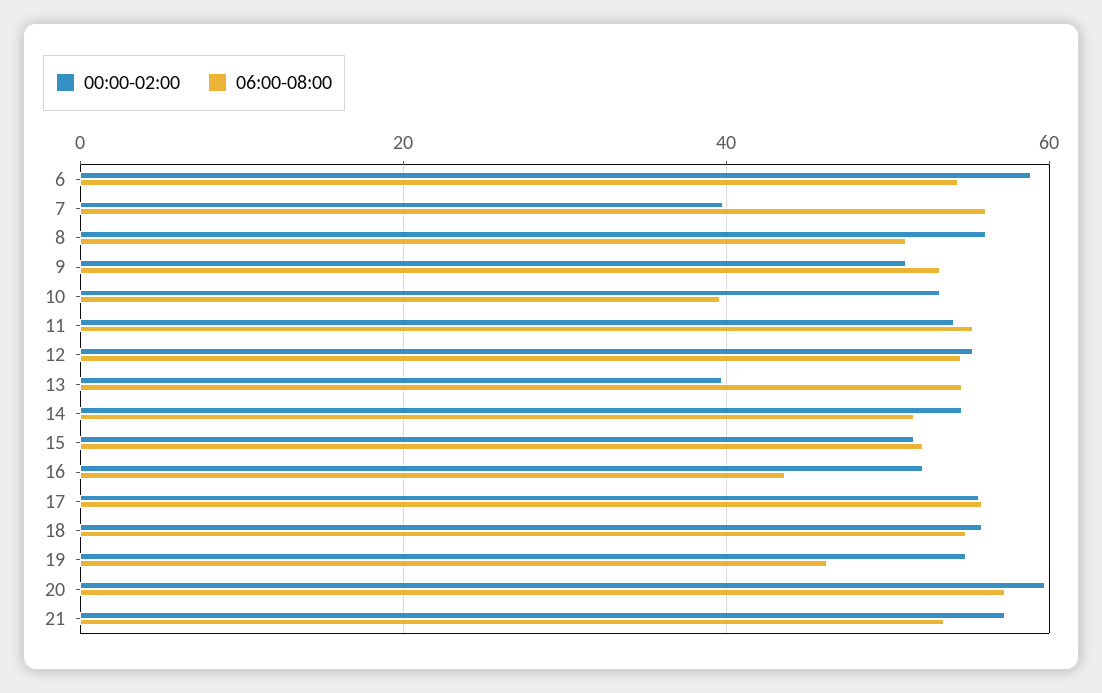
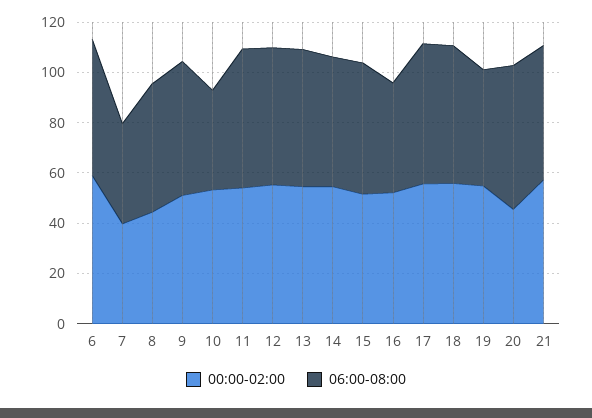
  {
    "00:00-02:00": {
      "6": 58,
      "7": 40,
-     "8": 56,
+     "8": 45,
      "9": 52,
      "10": 54,
      "11": 54,
      "12": 56,
-     "13": 40,
+     "13": 55,
      "14": 54,
      "15": 52,
      "16": 52,
      "17": 56,
      "18": 56,
      "19": 54,
-     "20": 60,
+     "20": 45,
      "21": 58
    },
    "06:00-08:00": {
      "6": 54,
-     "7": 56,
+     "7": 40,
      "8": 52,
      "9": 54,
      "10": 40,
      "11": 56,
      "12": 54,
      "13": 54,
      "14": 52,
      "15": 52,
      "16": 44,
      "17": 56,
      "18": 54,
      "19": 46,
      "20": 58,
      "21": 54
    }
  }

